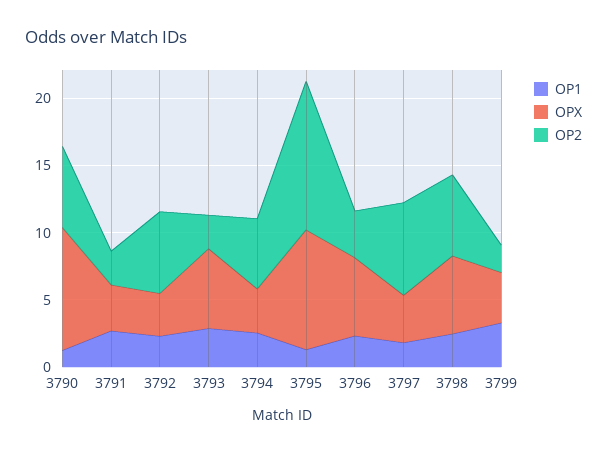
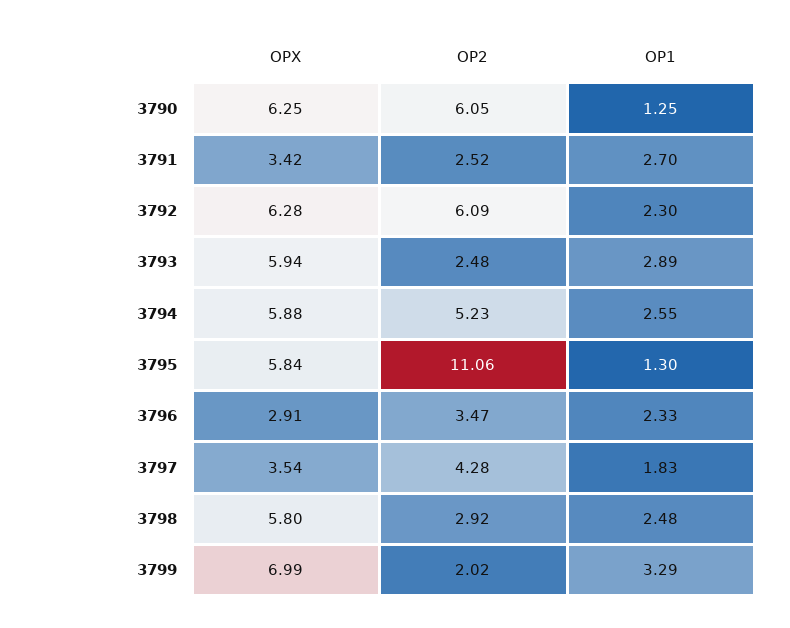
  {
    "OP1": {
      "3790": 1.25,
      "3791": 2.7,
      "3792": 2.3,
      "3793": 2.89,
      "3794": 2.55,
      "3795": 1.3,
      "3796": 2.33,
      "3797": 1.83,
      "3798": 2.48,
      "3799": 3.29
    },
    "OPX": {
-     "3790": 9,
+     "3790": 6.25,
      "3791": 3.42,
-     "3792": 3,
+     "3792": 6.28,
      "3793": 5.94,
-     "3794": 3,
+     "3794": 5.88,
-     "3795": 9,
+     "3795": 5.84,
-     "3796": 6,
+     "3796": 2.91,
      "3797": 3.54,
      "3798": 5.8,
-     "3799": 4
+     "3799": 6.99
    },
    "OP2": {
      "3790": 6.05,
      "3791": 2.52,
      "3792": 6.09,
      "3793": 2.48,
      "3794": 5.23,
      "3795": 11.06,
      "3796": 3.47,
-     "3797": 7,
+     "3797": 4.28,
-     "3798": 6,
+     "3798": 2.92,
      "3799": 2.02
    }
  }

